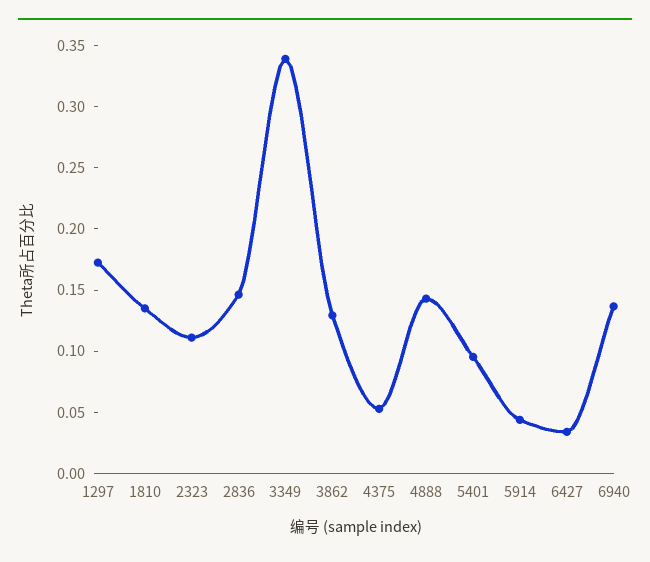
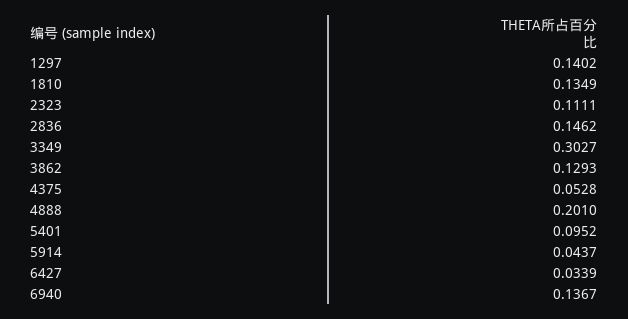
  {
-   "1297": 0.17,
+   "1297": 0.1402,
    "1810": 0.1349,
    "2323": 0.1111,
    "2836": 0.1462,
-   "3349": 0.34,
+   "3349": 0.3027,
    "3862": 0.1293,
    "4375": 0.0528,
-   "4888": 0.14,
+   "4888": 0.201,
    "5401": 0.0952,
    "5914": 0.0437,
    "6427": 0.0339,
    "6940": 0.1367
  }

